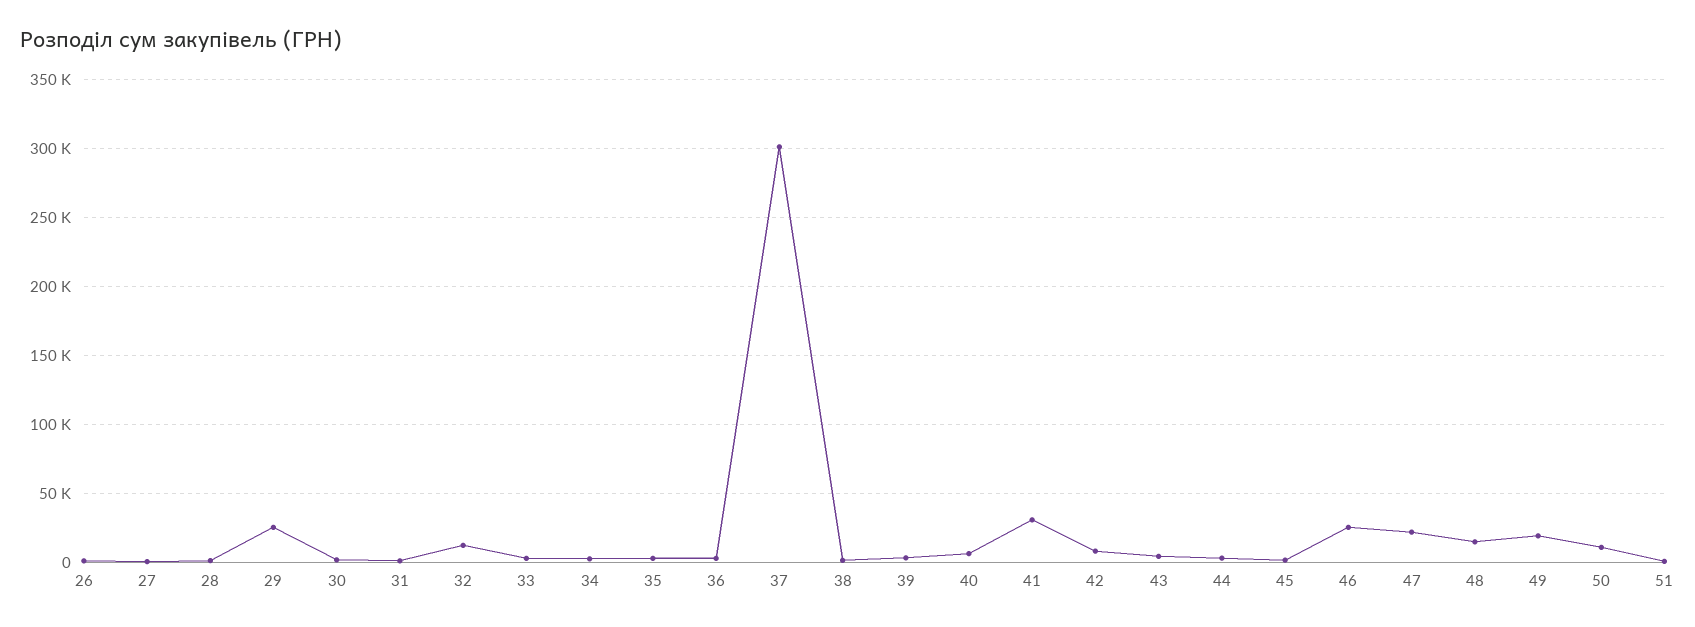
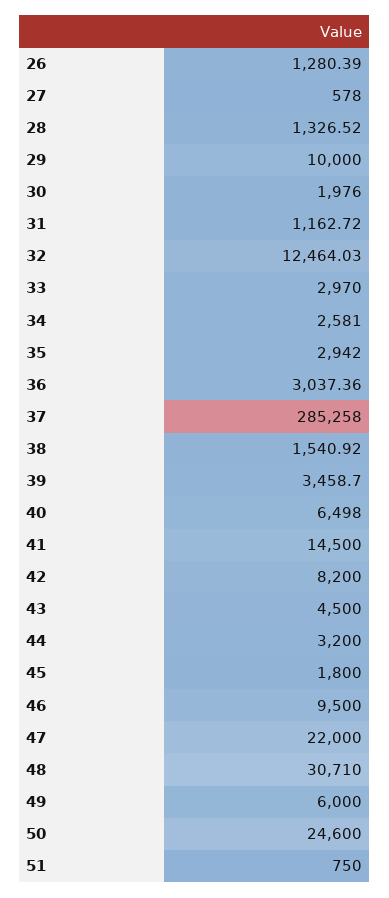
  {
    "26": 1280.39,
    "27": 578,
    "28": 1326.52,
-   "29": 25000,
+   "29": 10000,
    "30": 1976,
    "31": 1162.72,
    "32": 12464.03,
    "33": 2970,
    "34": 2581,
    "35": 2942,
    "36": 3037.36,
-   "37": 300000,
+   "37": 285258,
    "38": 1540.92,
    "39": 3458.7,
    "40": 6498,
-   "41": 30000,
+   "41": 14500,
    "42": 8200,
    "43": 4500,
    "44": 3200,
    "45": 1800,
-   "46": 25000,
+   "46": 9500,
    "47": 22000,
-   "48": 15000,
+   "48": 30710,
-   "49": 20000,
+   "49": 6000,
-   "50": 10000,
+   "50": 24600,
    "51": 750
  }

